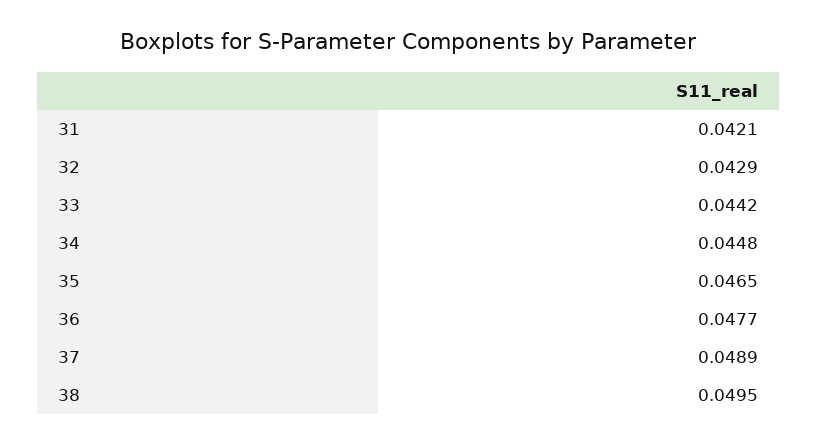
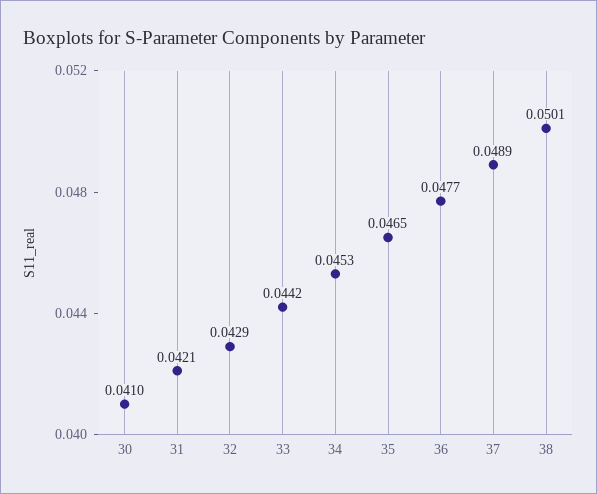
  {
    "31": 0.0421,
    "32": 0.0429,
    "33": 0.0442,
-   "34": 0.0448,
+   "34": 0.0453,
    "35": 0.0465,
    "36": 0.0477,
    "37": 0.0489,
-   "38": 0.0495
+   "38": 0.0501,
+   "30": 0.041
  }

